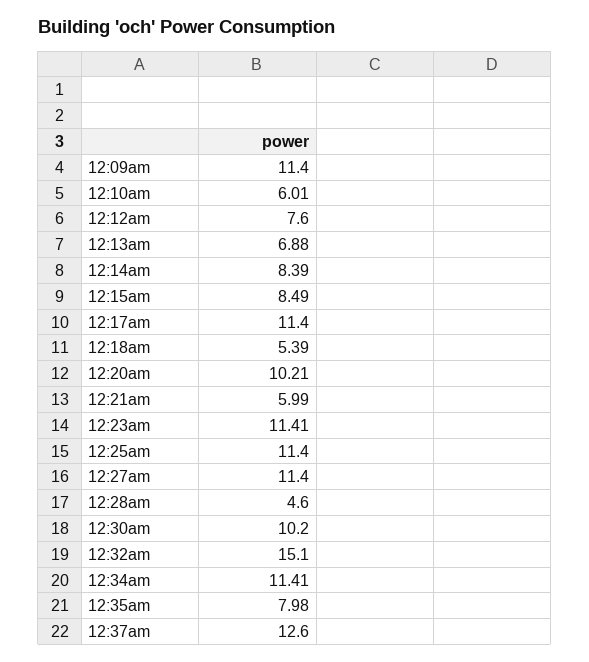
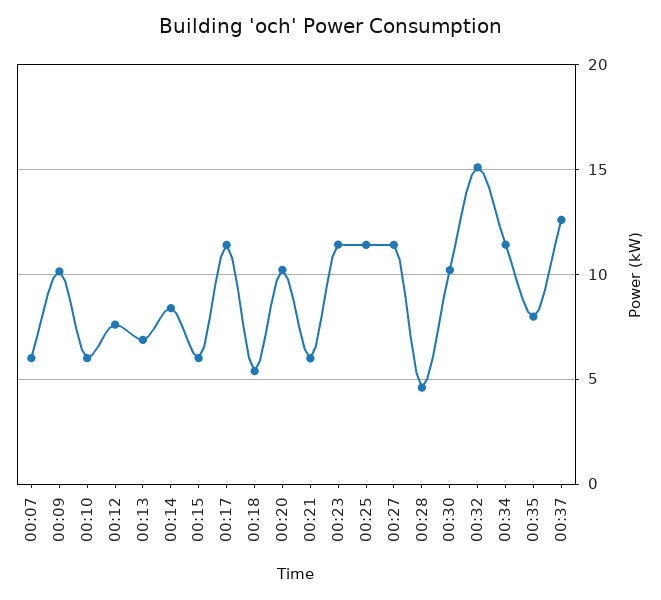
  {
-   "12:09am": 11.4,
+   "12:09am": 10,
    "12:10am": 6.01,
    "12:12am": 7.6,
    "12:13am": 6.88,
    "12:14am": 8.39,
-   "12:15am": 8.49,
+   "12:15am": 6,
    "12:17am": 11.4,
    "12:18am": 5.39,
    "12:20am": 10.21,
    "12:21am": 5.99,
    "12:23am": 11.41,
    "12:25am": 11.4,
    "12:27am": 11.4,
    "12:28am": 4.6,
    "12:30am": 10.2,
    "12:32am": 15.1,
    "12:34am": 11.41,
    "12:35am": 7.98,
-   "12:37am": 12.6
+   "12:37am": 12.6,
+   "00:07": 6
  }

